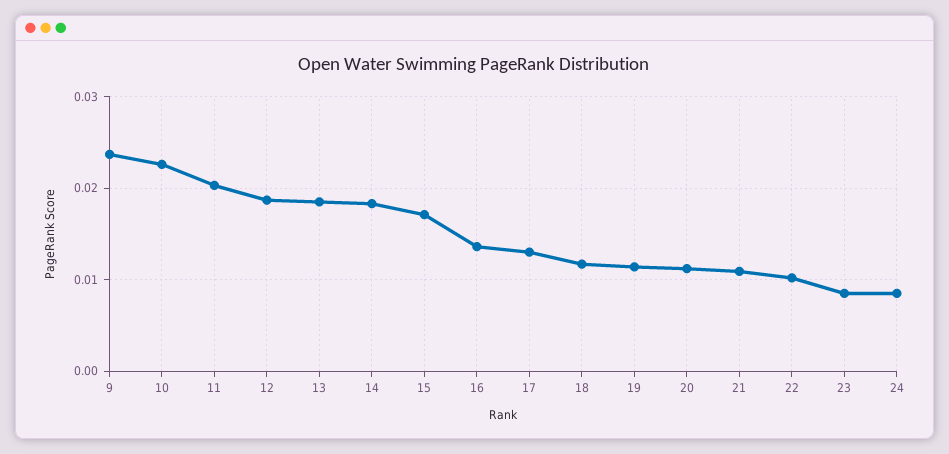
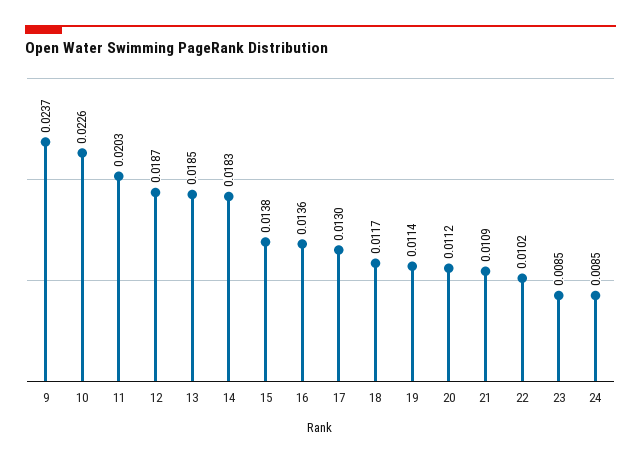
  {
    "9": 0.0237,
    "10": 0.0226,
    "11": 0.0203,
    "12": 0.0187,
    "13": 0.0185,
    "14": 0.0183,
-   "15": 0.017,
+   "15": 0.0138,
    "16": 0.0136,
    "17": 0.013,
    "18": 0.0117,
    "19": 0.0114,
    "20": 0.0112,
    "21": 0.0109,
    "22": 0.0102,
    "23": 0.0085,
    "24": 0.0085
  }

